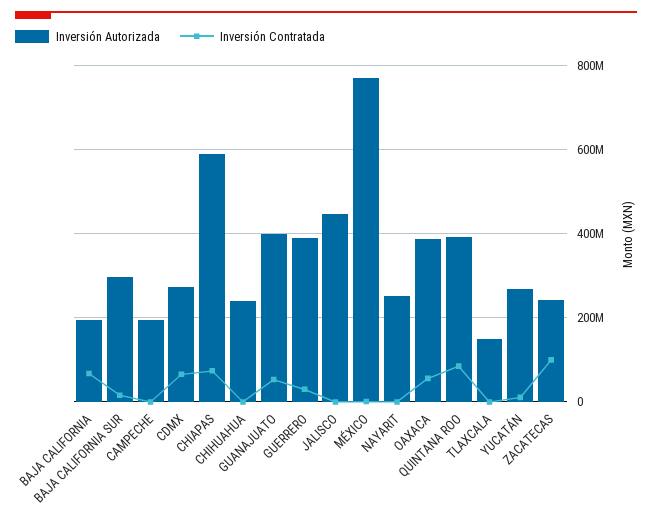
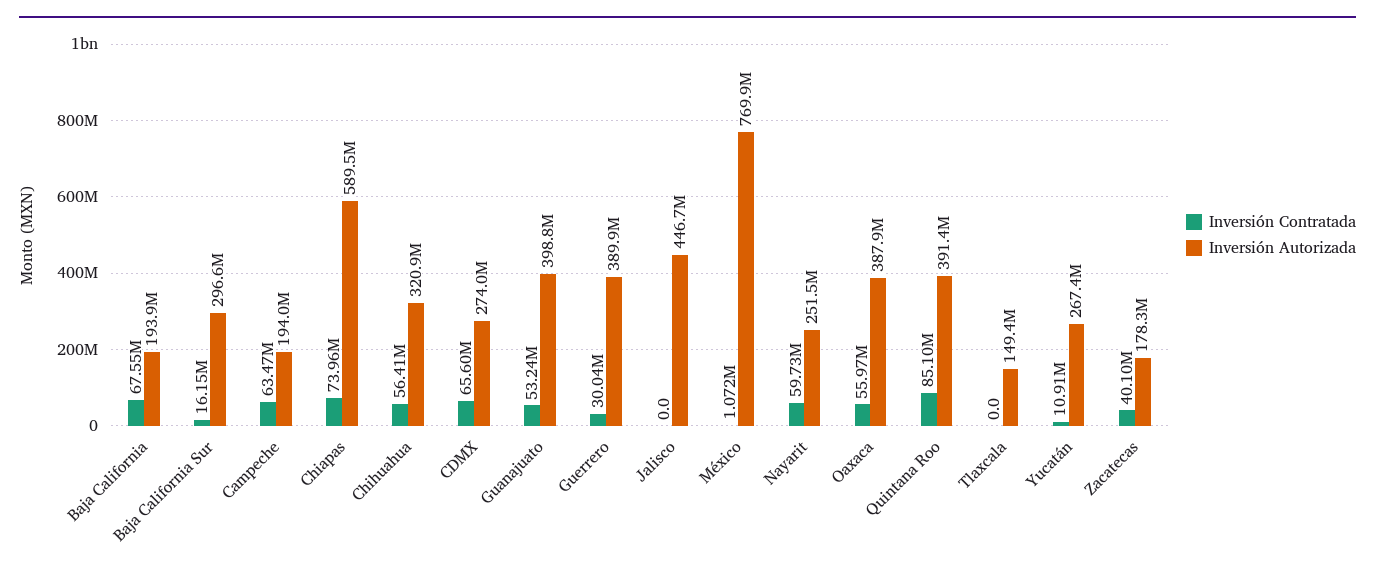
  {
    "Inversión Autorizada": {
      "BAJA CALIFORNIA": 193900000,
      "BAJA CALIFORNIA SUR": 296600000,
      "CAMPECHE": 194000000,
      "CDMX": 274000000,
      "CHIAPAS": 589500000,
-     "CHIHUAHUA": 240000000,
+     "CHIHUAHUA": 320900000,
      "GUANAJUATO": 398800000,
      "GUERRERO": 389900000,
      "JALISCO": 446700000,
      "MÉXICO": 769900000,
      "NAYARIT": 251500000,
      "OAXACA": 387900000,
      "QUINTANA ROO": 391400000,
      "TLAXCALA": 149400000,
      "YUCATÁN": 267400000,
-     "ZACATECAS": 240000000
+     "ZACATECAS": 178300000
    },
    "Inversión Contratada": {
      "BAJA CALIFORNIA": 67550000,
      "BAJA CALIFORNIA SUR": 16150000,
-     "CAMPECHE": 0,
+     "CAMPECHE": 63470000,
      "CDMX": 65600000,
      "CHIAPAS": 73960000,
-     "CHIHUAHUA": 0,
+     "CHIHUAHUA": 56410000,
      "GUANAJUATO": 53240000,
      "GUERRERO": 30040000,
      "JALISCO": 0,
      "MÉXICO": 1072000,
-     "NAYARIT": 0,
+     "NAYARIT": 59730000,
      "OAXACA": 55970000,
      "QUINTANA ROO": 85100000,
      "TLAXCALA": 0,
      "YUCATÁN": 10910000,
-     "ZACATECAS": 100000000
+     "ZACATECAS": 40100000
    }
  }

